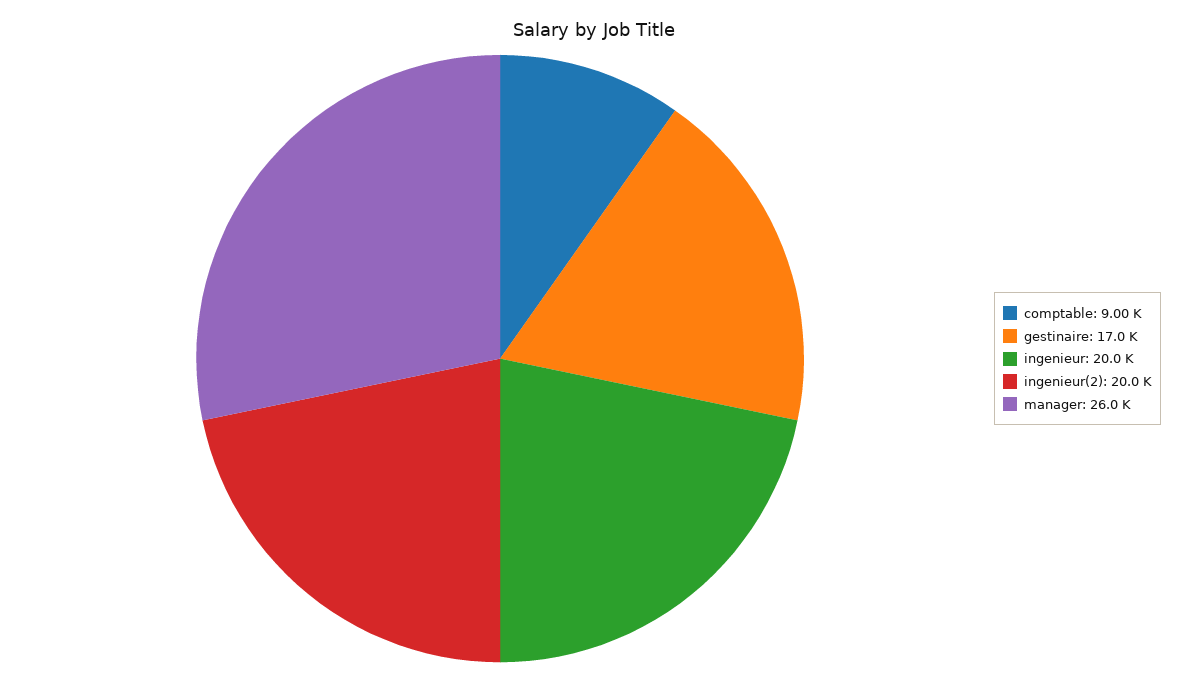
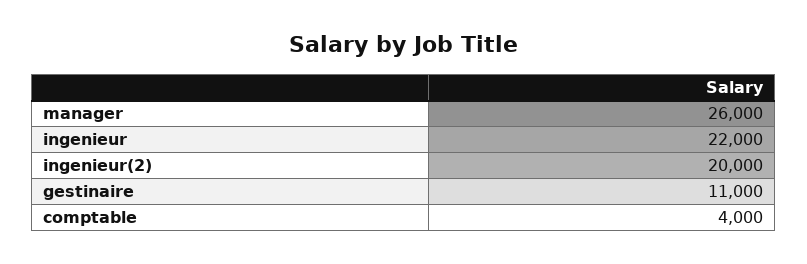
  {
-   "comptable": 9000,
+   "comptable": 4000,
-   "gestinaire": 17000,
+   "gestinaire": 11000,
-   "ingenieur": 20000,
+   "ingenieur": 22000,
    "ingenieur(2)": 20000,
    "manager": 26000
  }

